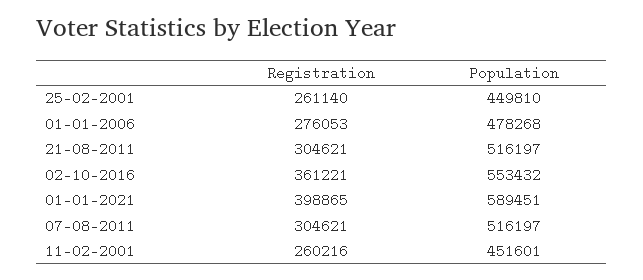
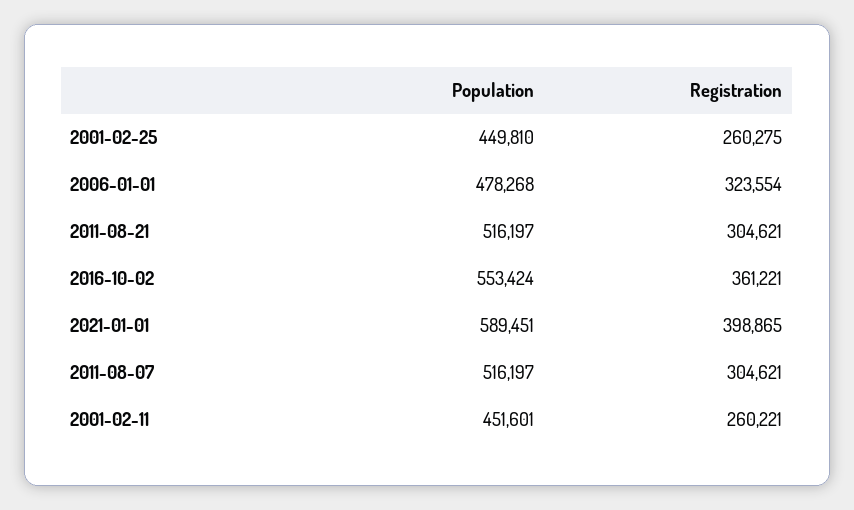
  {
    "Registration": {
-     "25-02-2001": 261140,
+     "25-02-2001": 260275,
-     "01-01-2006": 276053,
+     "01-01-2006": 323554,
      "21-08-2011": 304621,
      "02-10-2016": 361221,
      "01-01-2021": 398865,
      "07-08-2011": 304621,
-     "11-02-2001": 260216
+     "11-02-2001": 260221
    },
    "Population": {
      "25-02-2001": 449810,
      "01-01-2006": 478268,
      "21-08-2011": 516197,
-     "02-10-2016": 553432,
+     "02-10-2016": 553424,
      "01-01-2021": 589451,
      "07-08-2011": 516197,
      "11-02-2001": 451601
    }
  }

